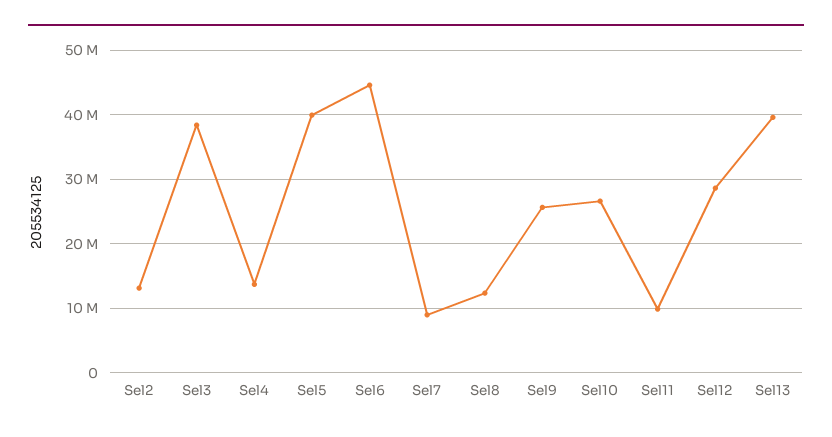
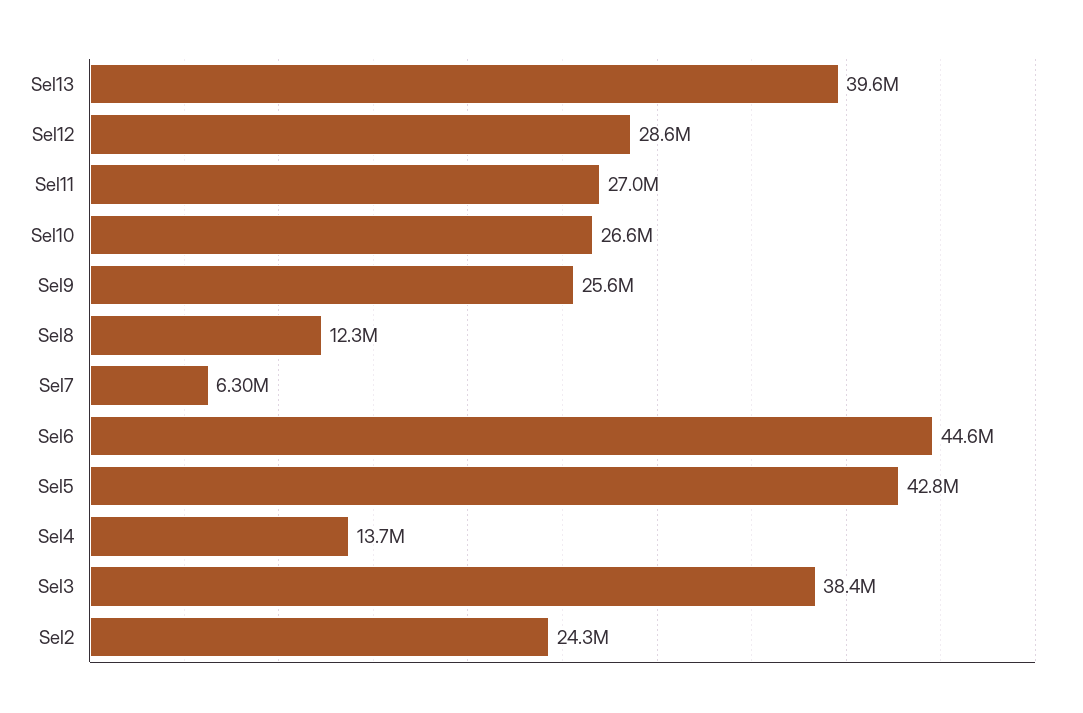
  {
-   "Sel2": 13000000,
+   "Sel2": 24300000,
    "Sel3": 38400000,
    "Sel4": 13700000,
-   "Sel5": 40000000,
+   "Sel5": 42800000,
    "Sel6": 44600000,
-   "Sel7": 9000000,
+   "Sel7": 6300000,
    "Sel8": 12300000,
    "Sel9": 25600000,
    "Sel10": 26600000,
-   "Sel11": 10000000,
+   "Sel11": 27000000,
    "Sel12": 28600000,
    "Sel13": 39600000
  }

